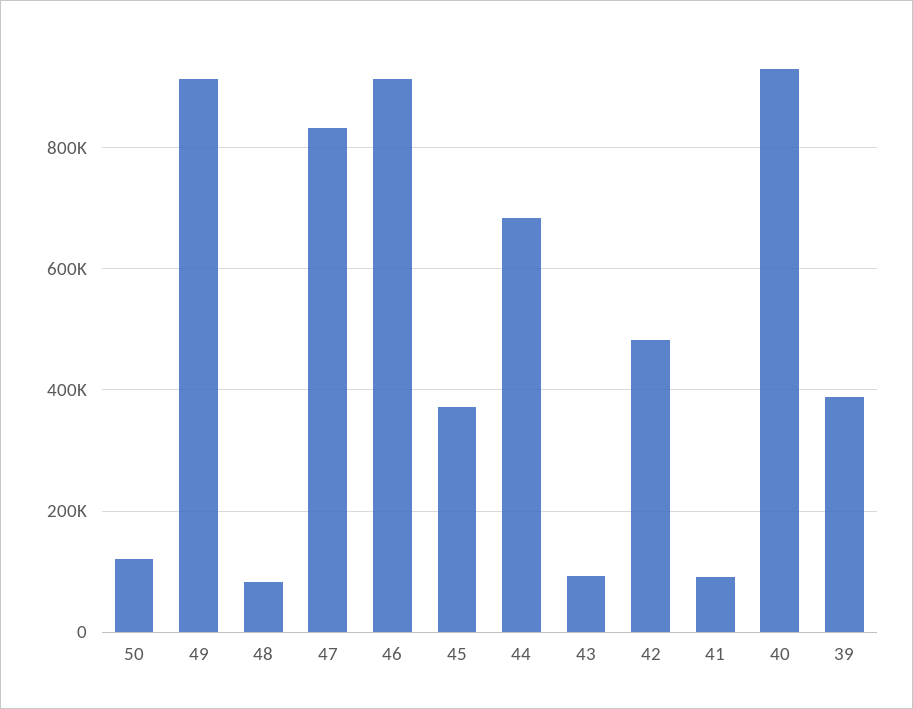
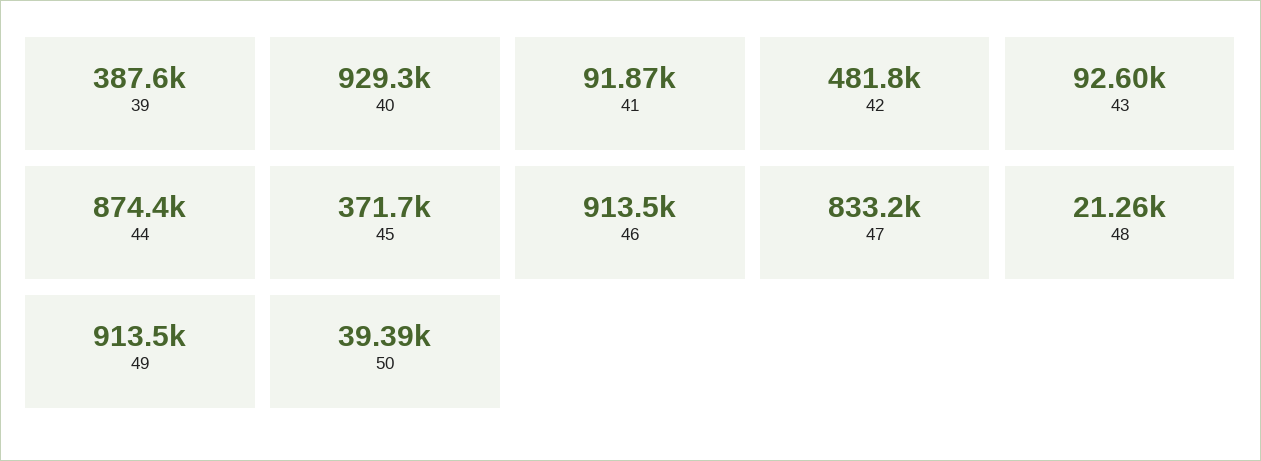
  {
-   "50": 120000,
+   "50": 39390,
    "49": 913500,
-   "48": 80000,
+   "48": 21260,
    "47": 833200,
    "46": 913500,
    "45": 371700,
-   "44": 680000,
+   "44": 874400,
    "43": 92600,
    "42": 481800,
    "41": 91870,
    "40": 929300,
    "39": 387600
  }

